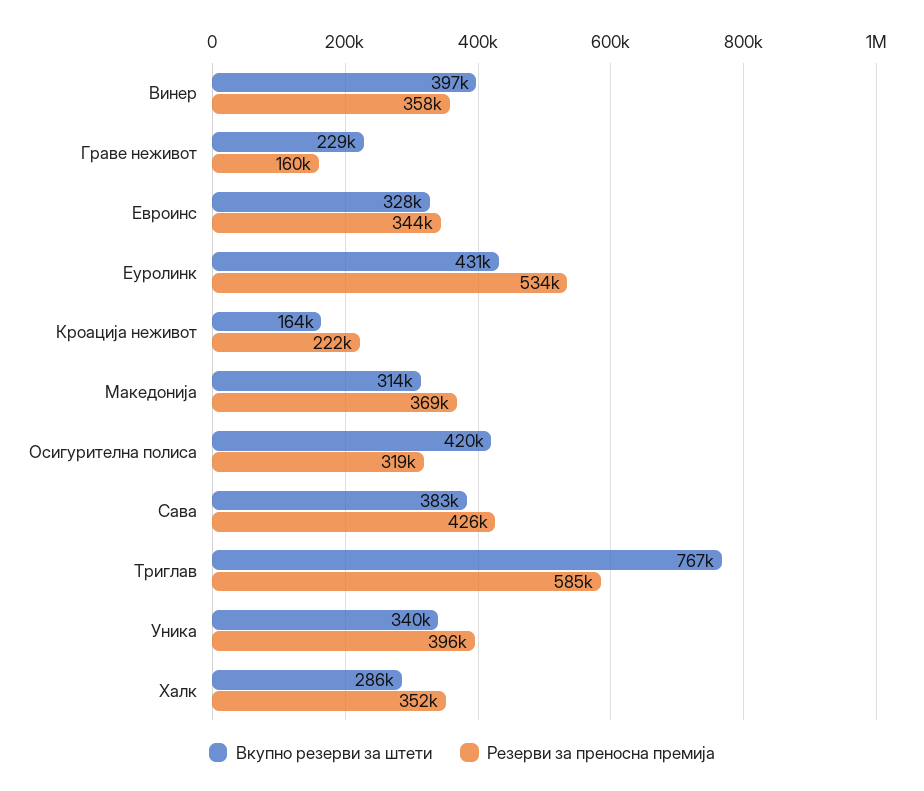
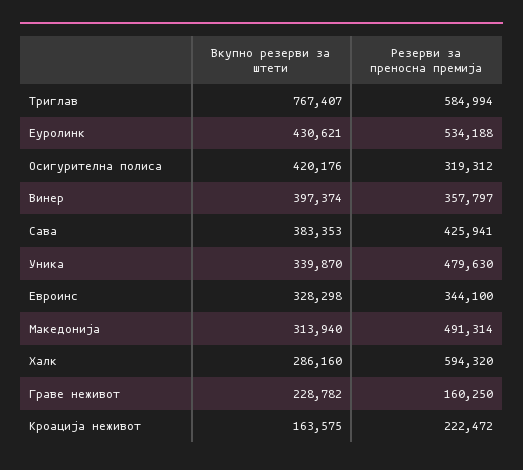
  {
    "Вкупно резерви за штети": {
      "Винер": 397374,
      "Граве неживот": 228782,
      "Евроинс": 328298,
      "Еуролинк": 430621,
      "Кроација неживот": 163575,
      "Македонија": 313940,
      "Осигурителна полиса": 420176,
      "Сава": 383353,
      "Триглав": 767407,
      "Уника": 339870,
      "Халк": 286160
    },
    "Резерви за преносна премија": {
      "Винер": 357797,
      "Граве неживот": 160250,
      "Евроинс": 344100,
      "Еуролинк": 534188,
      "Кроација неживот": 222472,
-     "Македонија": 369000,
+     "Македонија": 491314,
      "Осигурителна полиса": 319312,
      "Сава": 425941,
      "Триглав": 584994,
-     "Уника": 396000,
+     "Уника": 479630,
-     "Халк": 352000
+     "Халк": 594320
    }
  }

